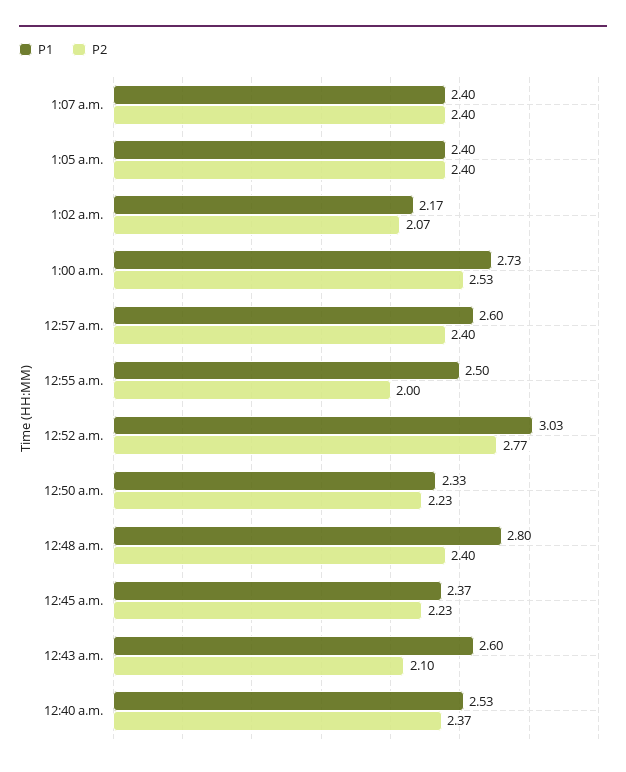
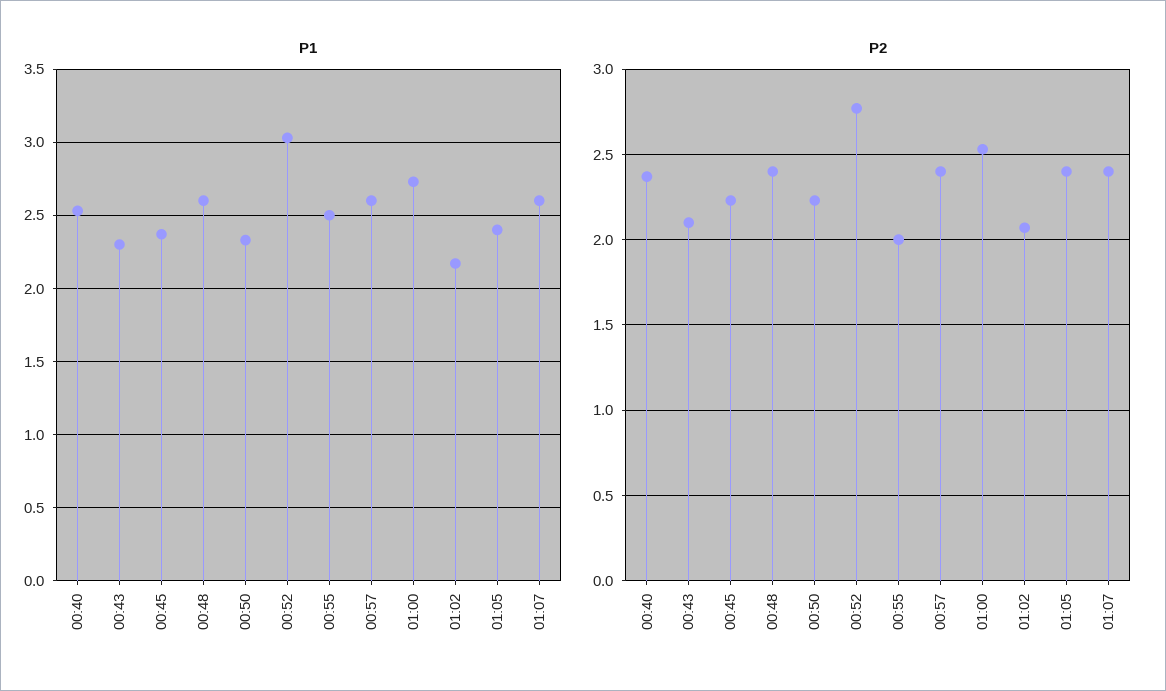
  {
    "P1": {
-     "1:07 a.m.": 2.4,
+     "1:07 a.m.": 2.6,
      "1:05 a.m.": 2.4,
      "1:02 a.m.": 2.17,
      "1:00 a.m.": 2.73,
      "12:57 a.m.": 2.6,
      "12:55 a.m.": 2.5,
      "12:52 a.m.": 3.03,
      "12:50 a.m.": 2.33,
-     "12:48 a.m.": 2.8,
+     "12:48 a.m.": 2.6,
      "12:45 a.m.": 2.37,
-     "12:43 a.m.": 2.6,
+     "12:43 a.m.": 2.3,
      "12:40 a.m.": 2.53
    },
    "P2": {
      "1:07 a.m.": 2.4,
      "1:05 a.m.": 2.4,
      "1:02 a.m.": 2.07,
      "1:00 a.m.": 2.53,
      "12:57 a.m.": 2.4,
      "12:55 a.m.": 2,
      "12:52 a.m.": 2.77,
      "12:50 a.m.": 2.23,
      "12:48 a.m.": 2.4,
      "12:45 a.m.": 2.23,
      "12:43 a.m.": 2.1,
      "12:40 a.m.": 2.37
    }
  }

